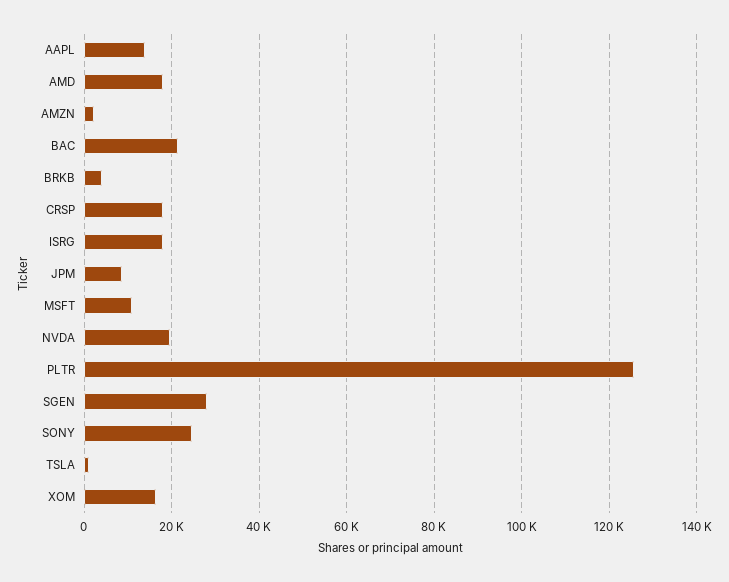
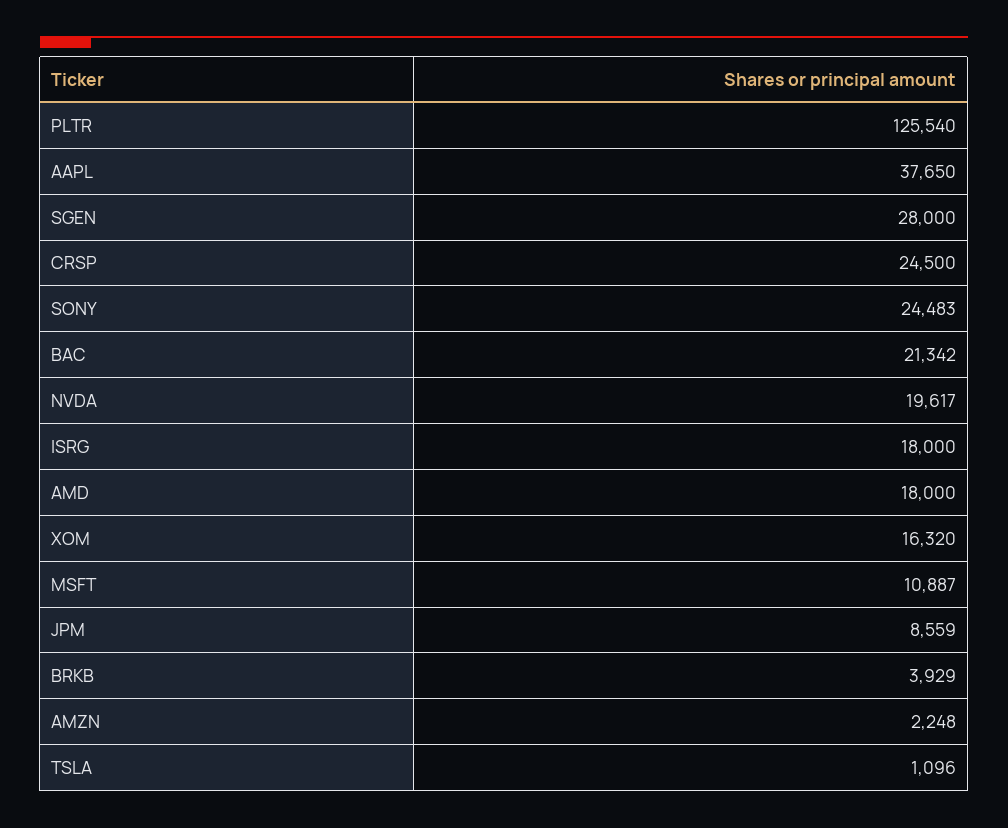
  {
-   "AAPL": 14000,
+   "AAPL": 37650,
    "AMD": 18000,
    "AMZN": 2248,
    "BAC": 21342,
    "BRKB": 3929,
-   "CRSP": 18000,
+   "CRSP": 24500,
    "ISRG": 18000,
    "JPM": 8559,
    "MSFT": 10887,
    "NVDA": 19617,
    "PLTR": 125540,
    "SGEN": 28000,
    "SONY": 24483,
    "TSLA": 1096,
    "XOM": 16320
  }

